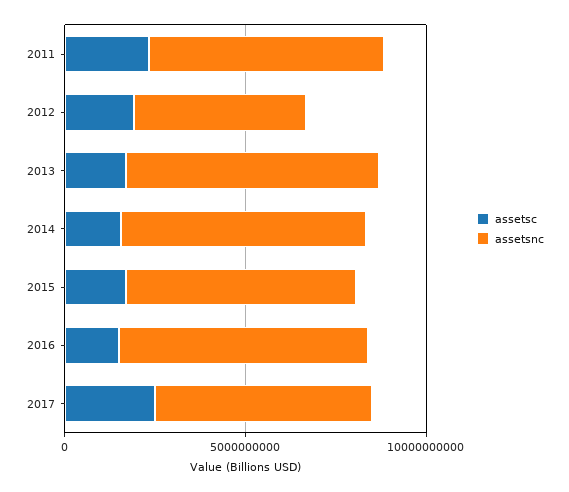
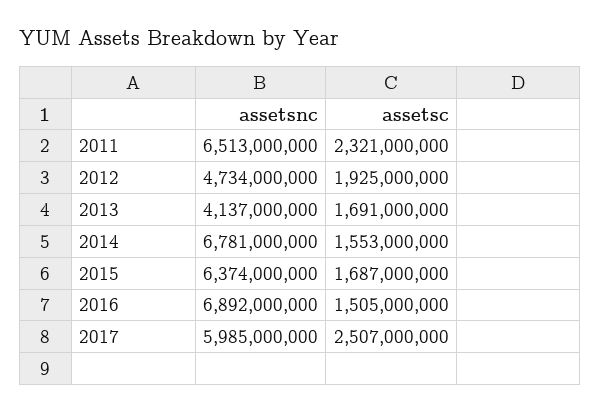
  {
    "assetsc": {
      "2011": 2321000000,
      "2012": 1925000000,
      "2013": 1691000000,
      "2014": 1553000000,
      "2015": 1687000000,
      "2016": 1505000000,
      "2017": 2507000000
    },
    "assetsnc": {
      "2011": 6513000000,
      "2012": 4734000000,
-     "2013": 7000000000,
+     "2013": 4137000000,
      "2014": 6781000000,
      "2015": 6374000000,
      "2016": 6892000000,
      "2017": 5985000000
    }
  }

